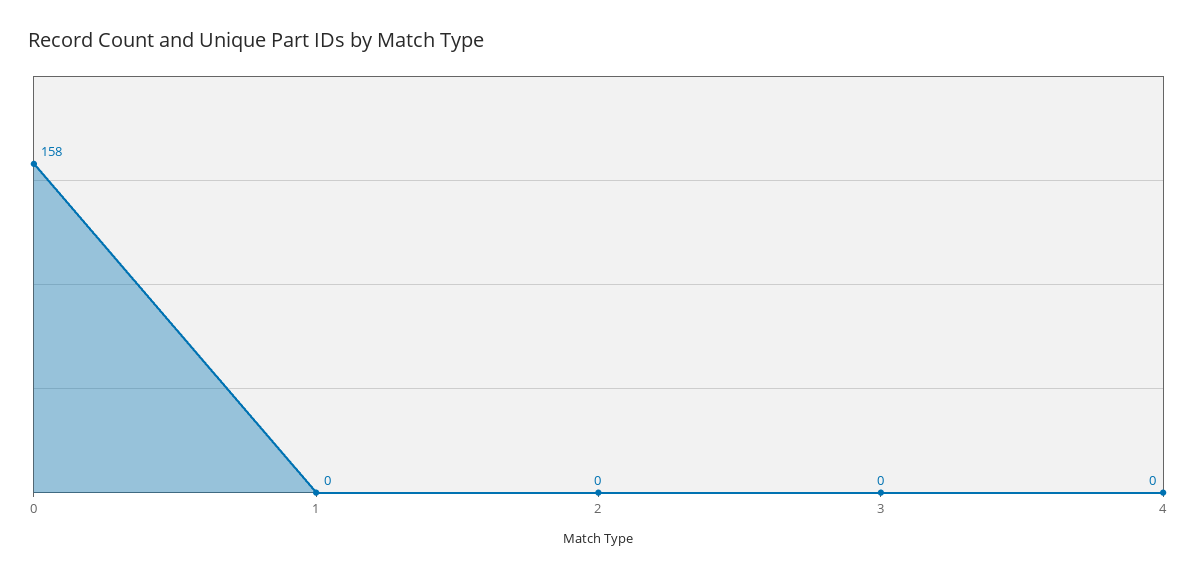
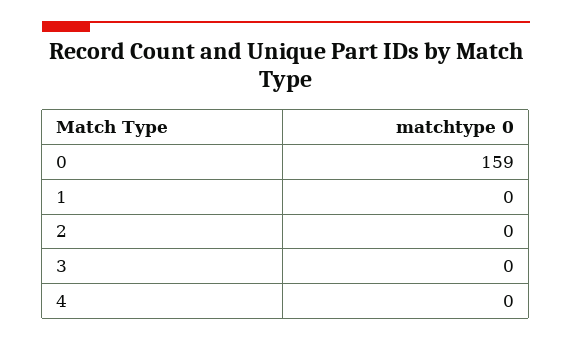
  {
-   "0": 158,
+   "0": 159,
    "1": 0,
    "2": 0,
    "3": 0,
    "4": 0
  }

